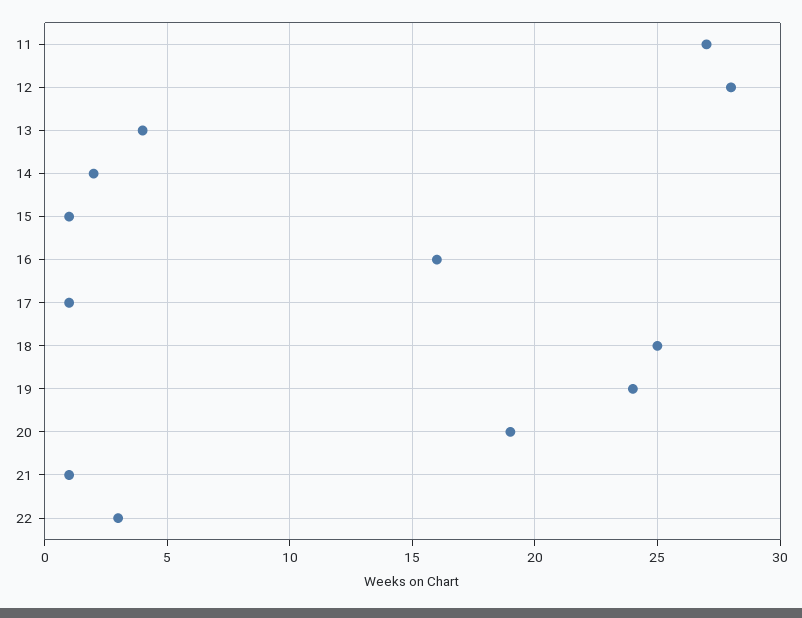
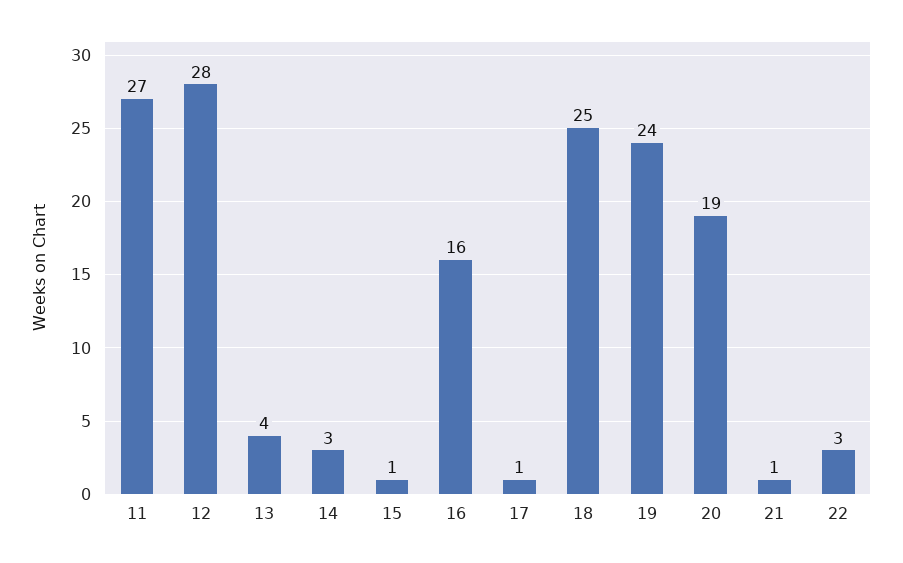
  {
    "11": 27,
    "12": 28,
    "13": 4,
-   "14": 2,
+   "14": 3,
    "15": 1,
    "16": 16,
    "17": 1,
    "18": 25,
    "19": 24,
    "20": 19,
    "21": 1,
    "22": 3
  }

